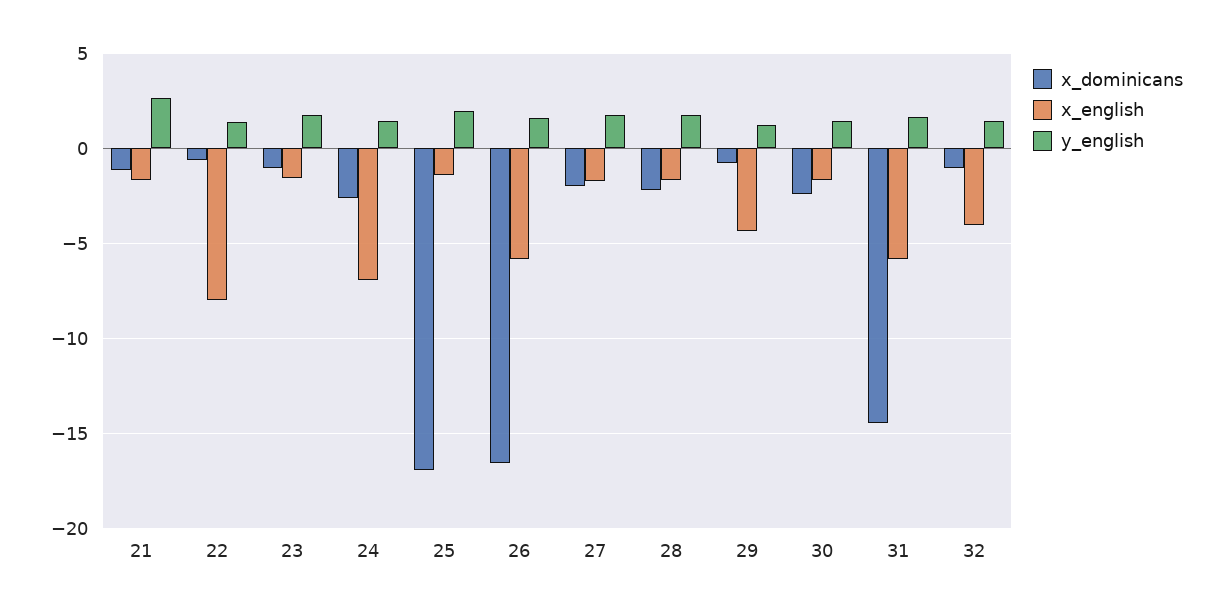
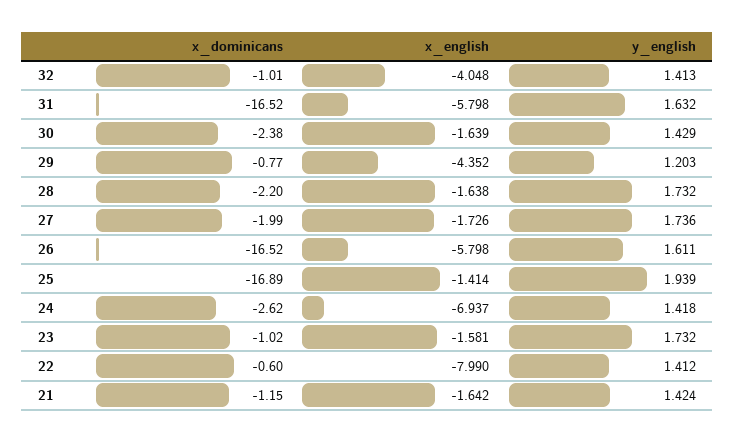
  {
    "x_dominicans": {
      "21": -1.15,
      "22": -0.6,
      "23": -1.02,
      "24": -2.62,
      "25": -16.89,
      "26": -16.52,
      "27": -1.99,
      "28": -2.2,
      "29": -0.77,
      "30": -2.38,
-     "31": -14.5,
+     "31": -16.52,
      "32": -1.01
    },
    "x_english": {
      "21": -1.642,
      "22": -7.99,
      "23": -1.581,
      "24": -6.937,
      "25": -1.414,
      "26": -5.798,
      "27": -1.726,
      "28": -1.638,
      "29": -4.352,
      "30": -1.639,
      "31": -5.798,
      "32": -4.048
    },
    "y_english": {
-     "21": 2.5,
+     "21": 1.424,
      "22": 1.412,
      "23": 1.732,
      "24": 1.418,
      "25": 1.939,
      "26": 1.611,
      "27": 1.736,
      "28": 1.732,
      "29": 1.203,
      "30": 1.429,
      "31": 1.632,
      "32": 1.413
    }
  }

